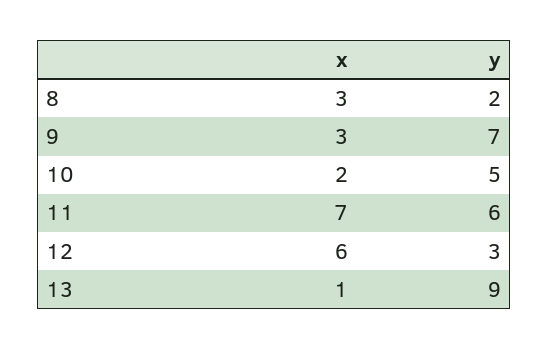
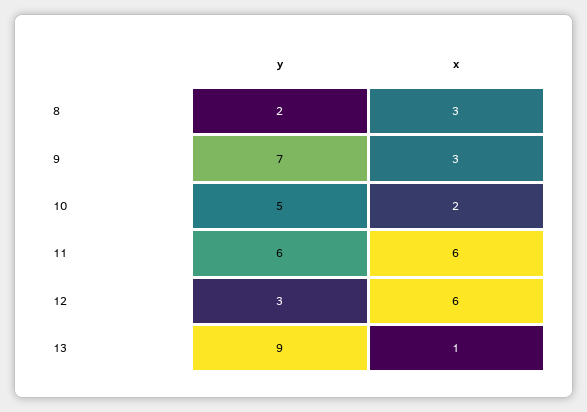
  {
    "x": {
      "8": 3,
      "9": 3,
      "10": 2,
-     "11": 7,
+     "11": 6,
      "12": 6,
      "13": 1
    },
    "y": {
      "8": 2,
      "9": 7,
      "10": 5,
      "11": 6,
      "12": 3,
      "13": 9
    }
  }

